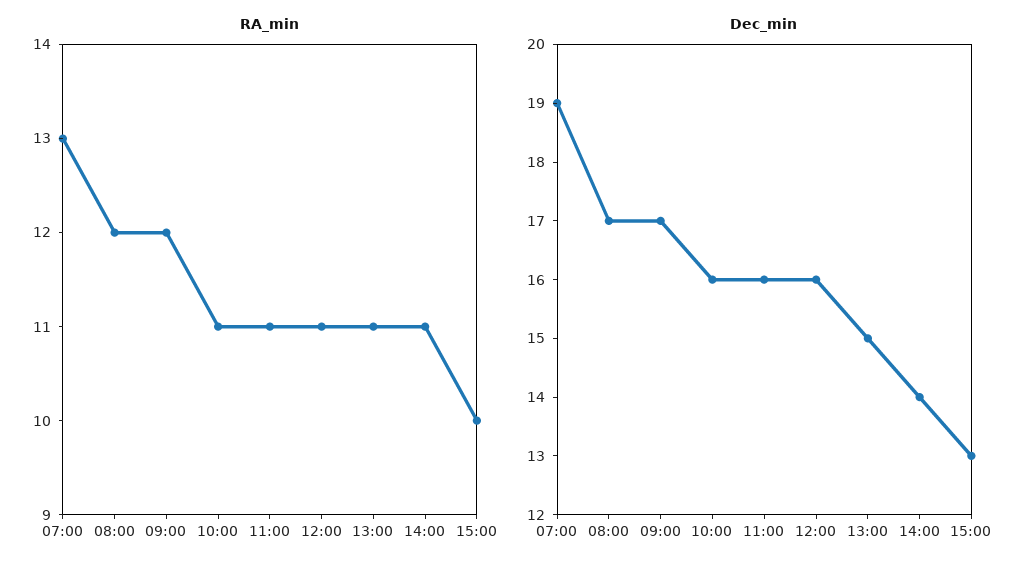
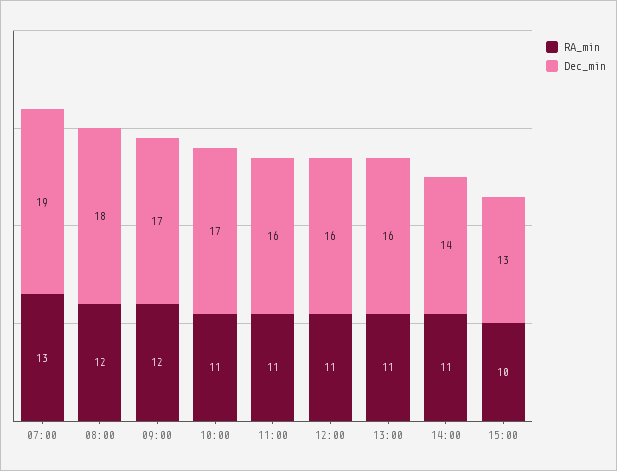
  {
    "RA_min": {
      "07:00": 13,
      "08:00": 12,
      "09:00": 12,
      "10:00": 11,
      "11:00": 11,
      "12:00": 11,
      "13:00": 11,
      "14:00": 11,
      "15:00": 10
    },
    "Dec_min": {
      "07:00": 19,
-     "08:00": 17,
+     "08:00": 18,
      "09:00": 17,
-     "10:00": 16,
+     "10:00": 17,
      "11:00": 16,
      "12:00": 16,
-     "13:00": 15,
+     "13:00": 16,
      "14:00": 14,
      "15:00": 13
    }
  }

